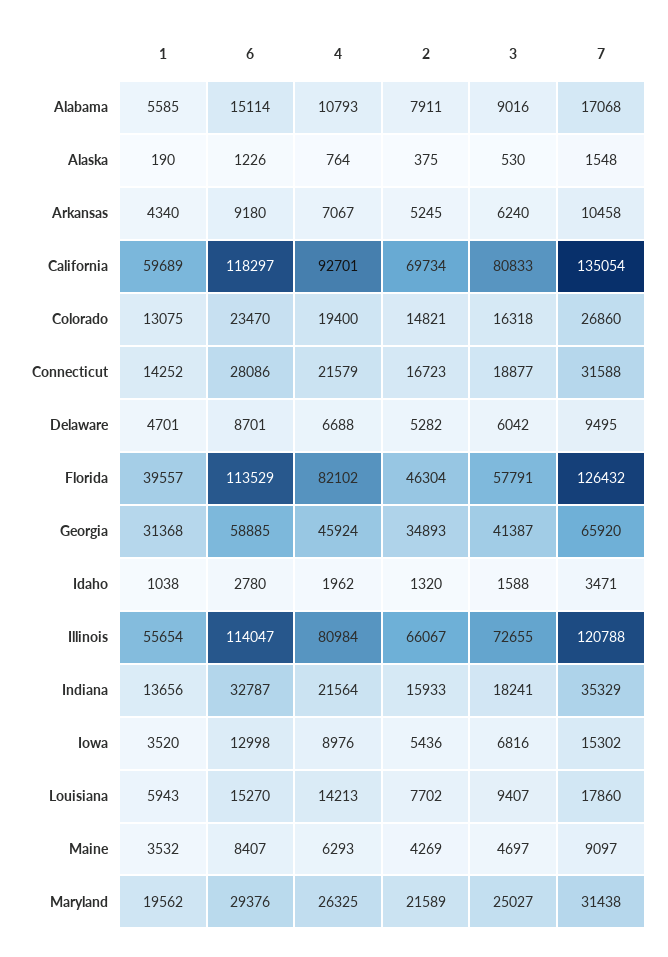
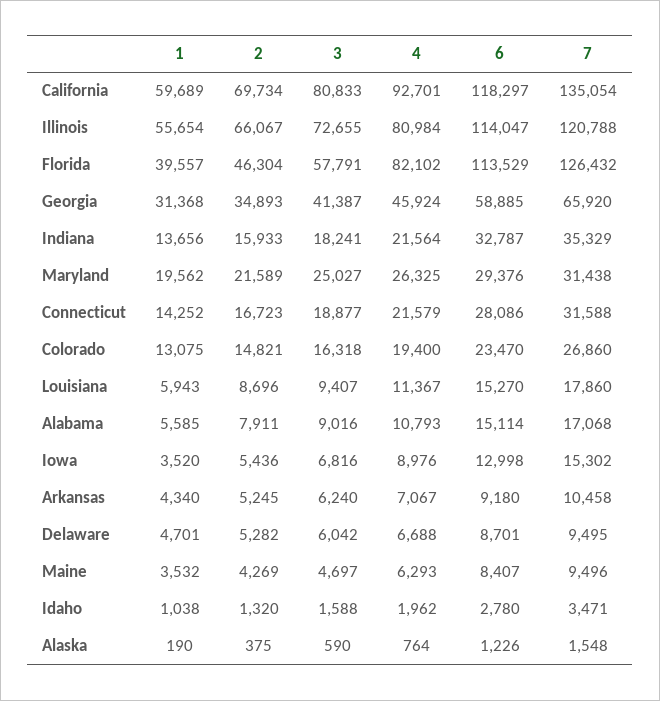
  {
    "1": {
      "Alabama": 5585,
      "Alaska": 190,
      "Arkansas": 4340,
      "California": 59689,
      "Colorado": 13075,
      "Connecticut": 14252,
      "Delaware": 4701,
      "Florida": 39557,
      "Georgia": 31368,
      "Idaho": 1038,
      "Illinois": 55654,
      "Indiana": 13656,
      "Iowa": 3520,
      "Louisiana": 5943,
      "Maine": 3532,
      "Maryland": 19562
    },
    "6": {
      "Alabama": 15114,
      "Alaska": 1226,
      "Arkansas": 9180,
      "California": 118297,
      "Colorado": 23470,
      "Connecticut": 28086,
      "Delaware": 8701,
      "Florida": 113529,
      "Georgia": 58885,
      "Idaho": 2780,
      "Illinois": 114047,
      "Indiana": 32787,
      "Iowa": 12998,
      "Louisiana": 15270,
      "Maine": 8407,
      "Maryland": 29376
    },
    "4": {
      "Alabama": 10793,
      "Alaska": 764,
      "Arkansas": 7067,
      "California": 92701,
      "Colorado": 19400,
      "Connecticut": 21579,
      "Delaware": 6688,
      "Florida": 82102,
      "Georgia": 45924,
      "Idaho": 1962,
      "Illinois": 80984,
      "Indiana": 21564,
      "Iowa": 8976,
-     "Louisiana": 14213,
+     "Louisiana": 11367,
      "Maine": 6293,
      "Maryland": 26325
    },
    "2": {
      "Alabama": 7911,
      "Alaska": 375,
      "Arkansas": 5245,
      "California": 69734,
      "Colorado": 14821,
      "Connecticut": 16723,
      "Delaware": 5282,
      "Florida": 46304,
      "Georgia": 34893,
      "Idaho": 1320,
      "Illinois": 66067,
      "Indiana": 15933,
      "Iowa": 5436,
-     "Louisiana": 7702,
+     "Louisiana": 8696,
      "Maine": 4269,
      "Maryland": 21589
    },
    "3": {
      "Alabama": 9016,
-     "Alaska": 530,
+     "Alaska": 590,
      "Arkansas": 6240,
      "California": 80833,
      "Colorado": 16318,
      "Connecticut": 18877,
      "Delaware": 6042,
      "Florida": 57791,
      "Georgia": 41387,
      "Idaho": 1588,
      "Illinois": 72655,
      "Indiana": 18241,
      "Iowa": 6816,
      "Louisiana": 9407,
      "Maine": 4697,
      "Maryland": 25027
    },
    "7": {
      "Alabama": 17068,
      "Alaska": 1548,
      "Arkansas": 10458,
      "California": 135054,
      "Colorado": 26860,
      "Connecticut": 31588,
      "Delaware": 9495,
      "Florida": 126432,
      "Georgia": 65920,
      "Idaho": 3471,
      "Illinois": 120788,
      "Indiana": 35329,
      "Iowa": 15302,
      "Louisiana": 17860,
-     "Maine": 9097,
+     "Maine": 9496,
      "Maryland": 31438
    }
  }

